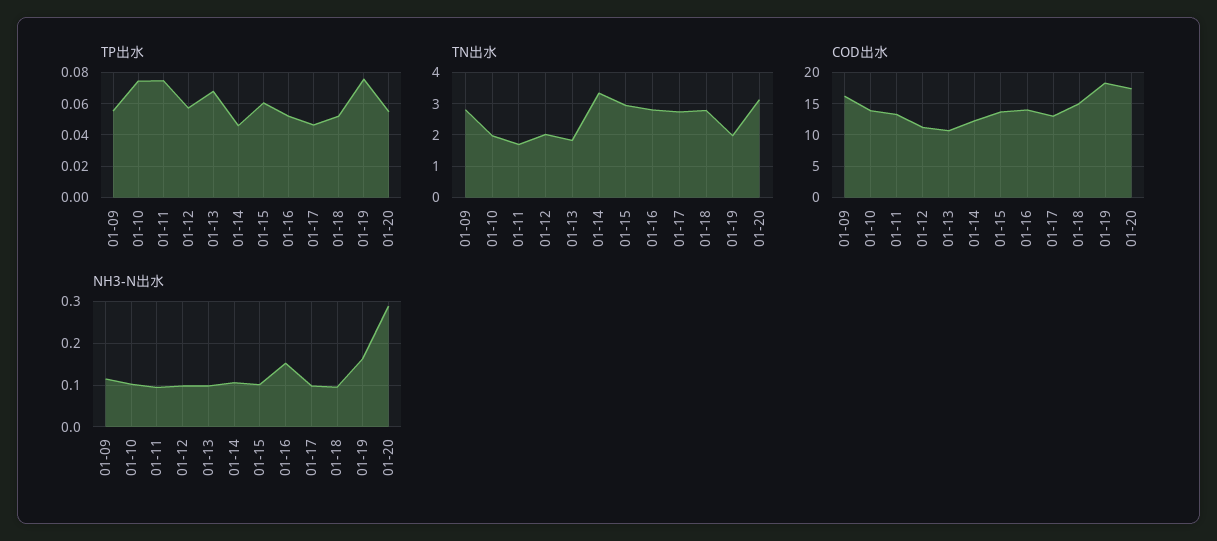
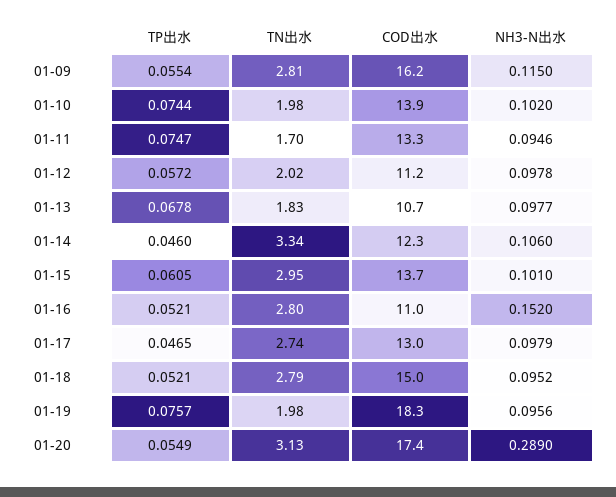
  {
    "TP出水": {
      "01-09": 0.0554,
      "01-10": 0.0744,
      "01-11": 0.0747,
      "01-12": 0.0572,
      "01-13": 0.0678,
      "01-14": 0.046,
      "01-15": 0.0605,
      "01-16": 0.0521,
      "01-17": 0.0465,
      "01-18": 0.0521,
      "01-19": 0.0757,
      "01-20": 0.0549
    },
    "TN出水": {
      "01-09": 2.81,
      "01-10": 1.98,
      "01-11": 1.7,
      "01-12": 2.02,
      "01-13": 1.83,
      "01-14": 3.34,
      "01-15": 2.95,
      "01-16": 2.8,
      "01-17": 2.74,
      "01-18": 2.79,
      "01-19": 1.98,
      "01-20": 3.13
    },
    "COD出水": {
      "01-09": 16.2,
      "01-10": 13.9,
      "01-11": 13.3,
      "01-12": 11.2,
      "01-13": 10.7,
      "01-14": 12.3,
      "01-15": 13.7,
-     "01-16": 14,
+     "01-16": 11,
      "01-17": 13,
      "01-18": 15,
      "01-19": 18.3,
      "01-20": 17.4
    },
    "NH3-N出水": {
      "01-09": 0.115,
      "01-10": 0.102,
      "01-11": 0.0946,
      "01-12": 0.0978,
      "01-13": 0.0977,
      "01-14": 0.106,
      "01-15": 0.101,
      "01-16": 0.152,
      "01-17": 0.0979,
      "01-18": 0.0952,
-     "01-19": 0.16,
+     "01-19": 0.0956,
      "01-20": 0.289
    }
  }

